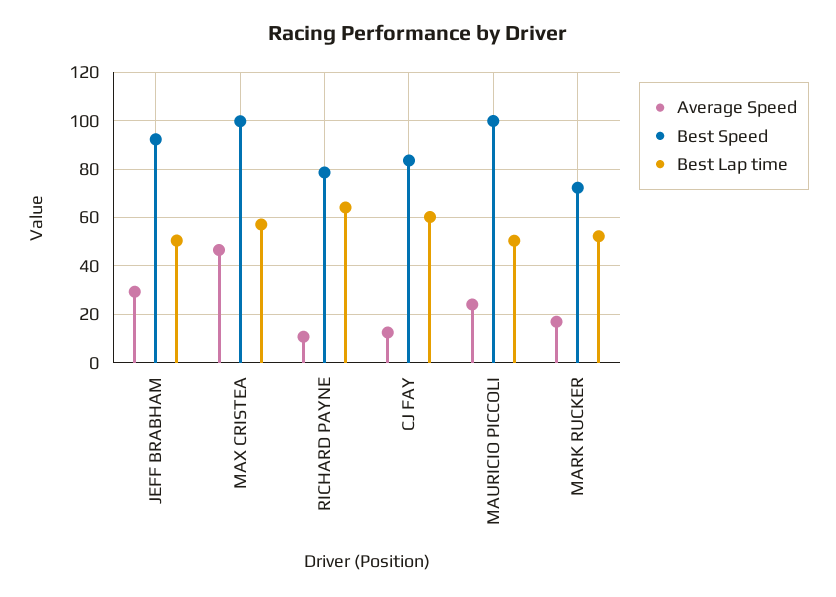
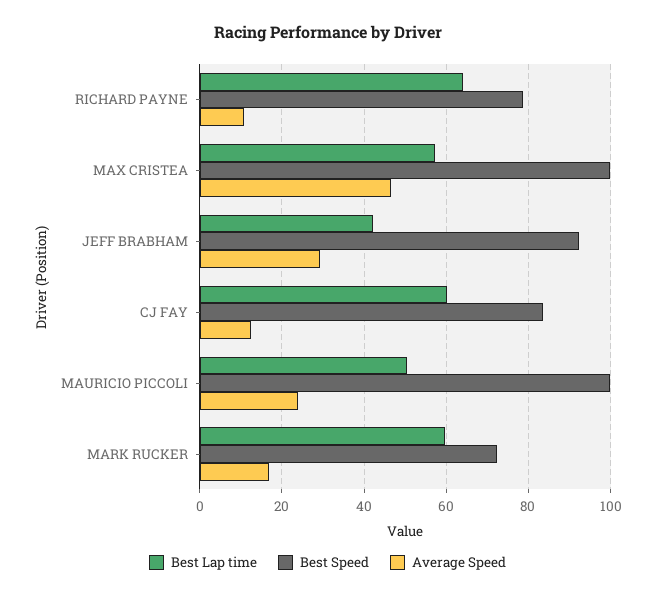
  {
    "Average Speed": {
      "JEFF BRABHAM": 30,
      "MAX CRISTEA": 46,
      "RICHARD PAYNE": 10,
      "CJ FAY": 12,
      "MAURICIO PICCOLI": 24,
      "MARK RUCKER": 16
    },
    "Best Speed": {
      "JEFF BRABHAM": 92,
      "MAX CRISTEA": 100,
      "RICHARD PAYNE": 78,
      "CJ FAY": 84,
      "MAURICIO PICCOLI": 100,
      "MARK RUCKER": 72
    },
    "Best Lap time": {
-     "JEFF BRABHAM": 50,
+     "JEFF BRABHAM": 42,
      "MAX CRISTEA": 58,
      "RICHARD PAYNE": 64,
      "CJ FAY": 60,
      "MAURICIO PICCOLI": 50,
-     "MARK RUCKER": 52.5
+     "MARK RUCKER": 60
    }
  }

